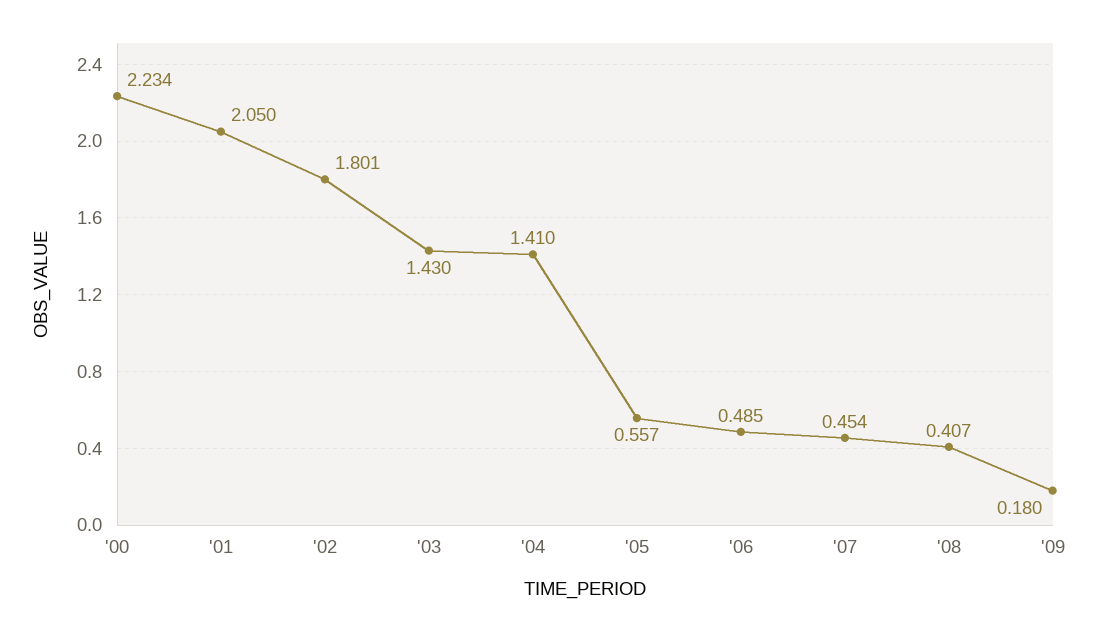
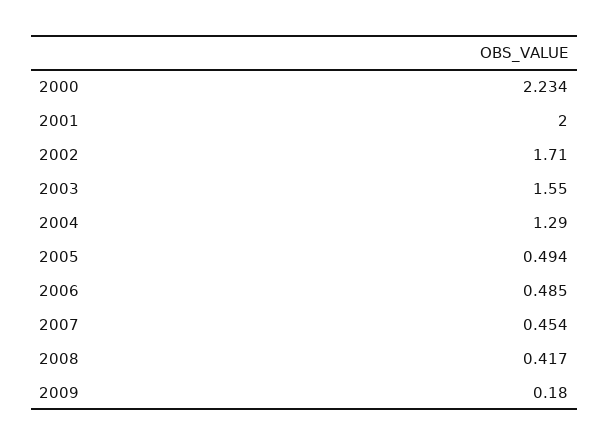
  {
    "'00": 2.234,
-   "'01": 2.05,
+   "'01": 2,
-   "'02": 1.801,
+   "'02": 1.71,
-   "'03": 1.43,
+   "'03": 1.55,
-   "'04": 1.41,
+   "'04": 1.29,
-   "'05": 0.557,
+   "'05": 0.494,
    "'06": 0.485,
    "'07": 0.454,
-   "'08": 0.407,
+   "'08": 0.417,
    "'09": 0.18
  }

